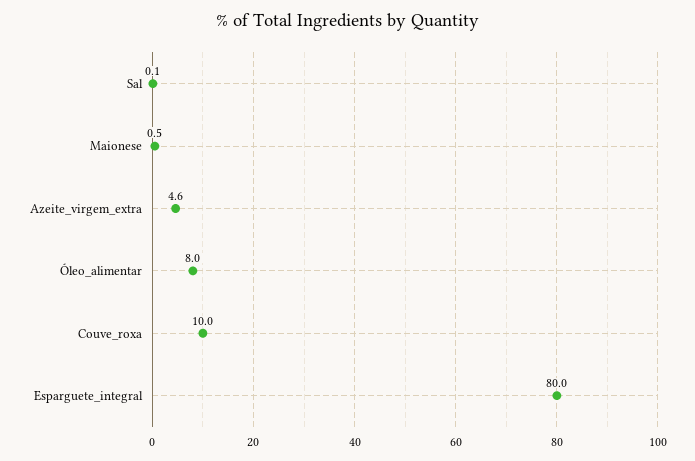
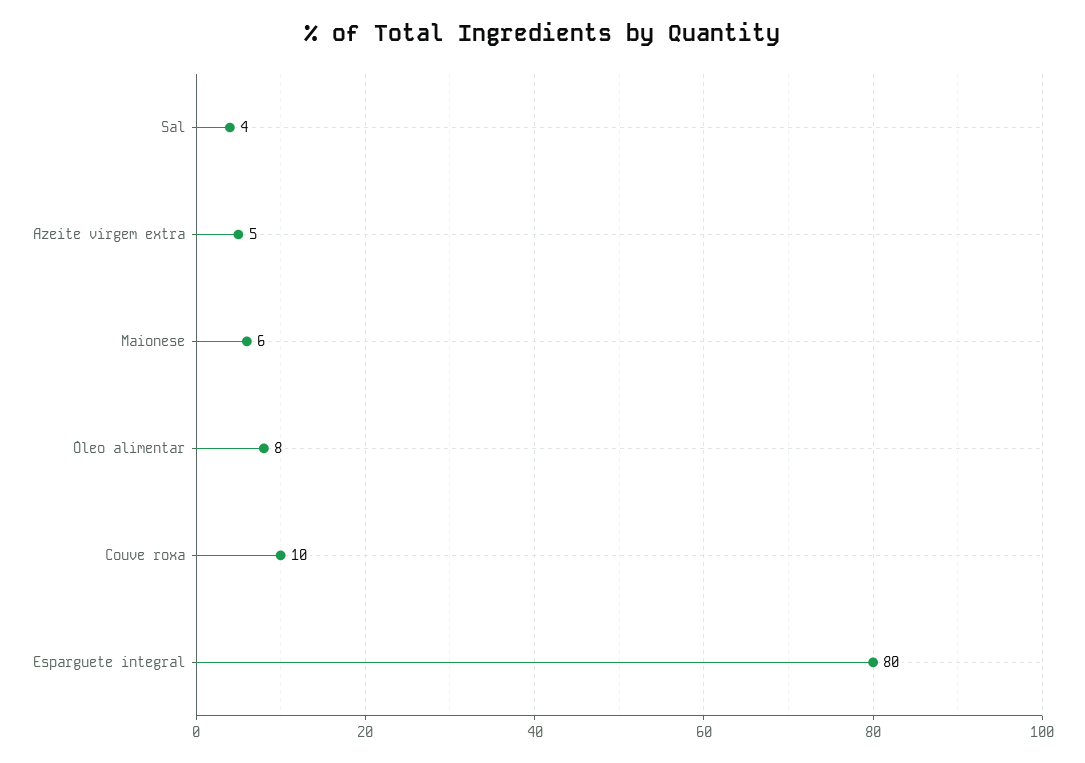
  {
-   "Sal": 0.1,
+   "Sal": 4,
-   "Maionese": 0.5,
+   "Maionese": 6,
    "Azeite_virgem_extra": 4.6,
    "Óleo_alimentar": 8,
    "Couve_roxa": 10,
    "Esparguete_integral": 80
  }

